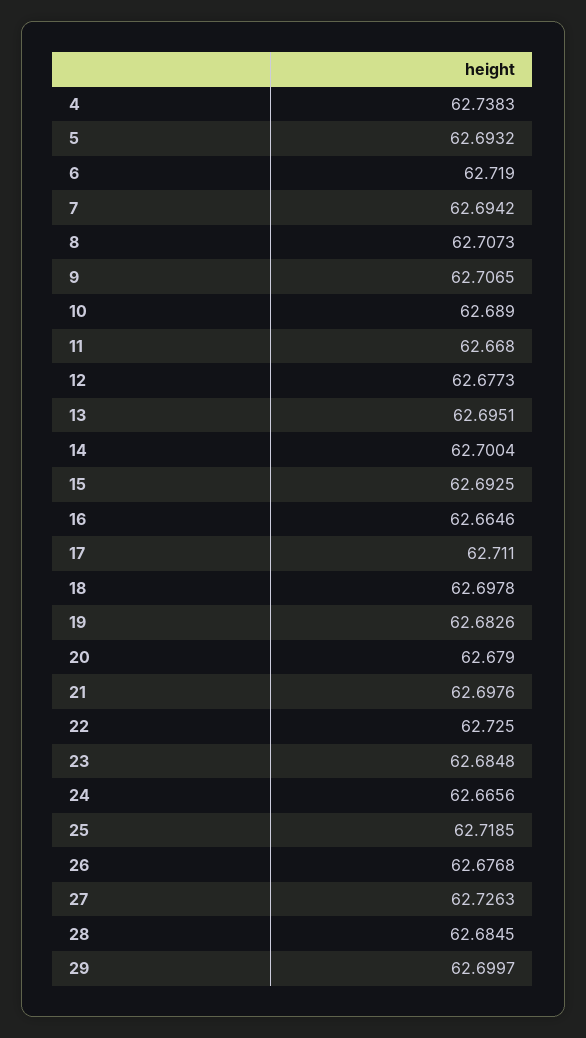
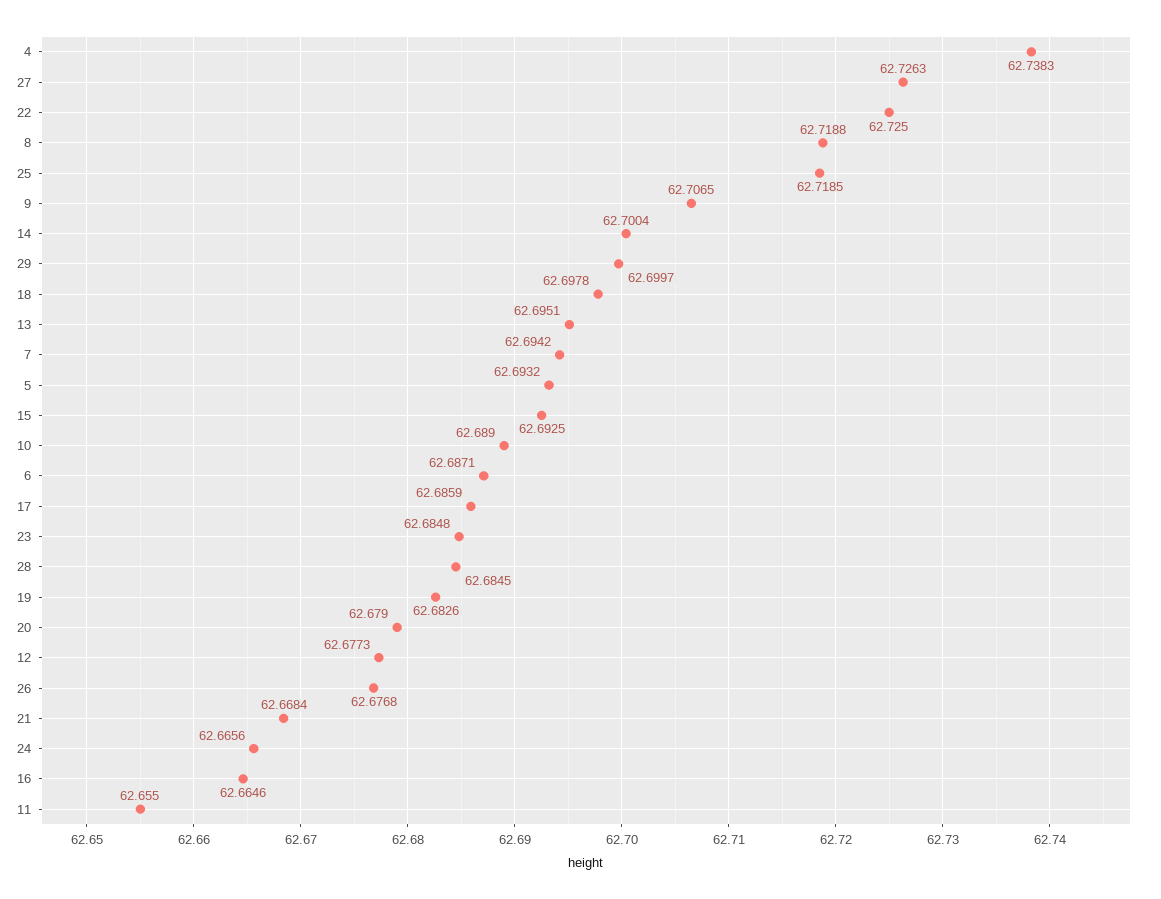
  {
    "4": 62.7383,
    "5": 62.6932,
-   "6": 62.719,
+   "6": 62.6871,
    "7": 62.6942,
-   "8": 62.7073,
+   "8": 62.7188,
    "9": 62.7065,
    "10": 62.689,
-   "11": 62.668,
+   "11": 62.655,
    "12": 62.6773,
    "13": 62.6951,
    "14": 62.7004,
    "15": 62.6925,
    "16": 62.6646,
-   "17": 62.711,
+   "17": 62.6859,
    "18": 62.6978,
    "19": 62.6826,
    "20": 62.679,
-   "21": 62.6976,
+   "21": 62.6684,
    "22": 62.725,
    "23": 62.6848,
    "24": 62.6656,
    "25": 62.7185,
    "26": 62.6768,
    "27": 62.7263,
    "28": 62.6845,
    "29": 62.6997
  }

